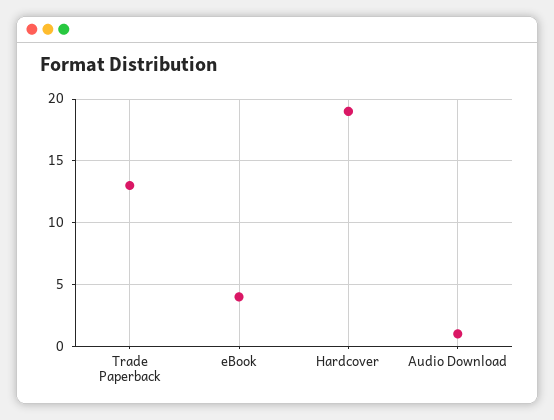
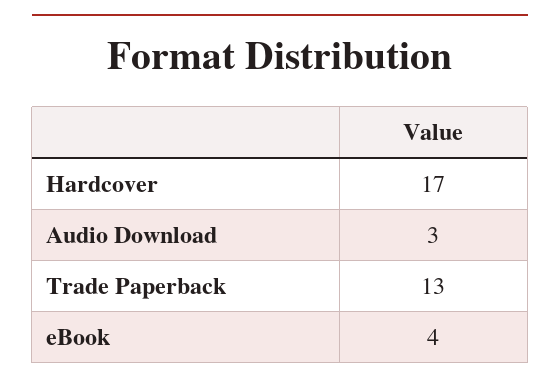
  {
    "Trade Paperback": 13,
    "eBook": 4,
-   "Hardcover": 19,
+   "Hardcover": 17,
-   "Audio Download": 1
+   "Audio Download": 3
  }

